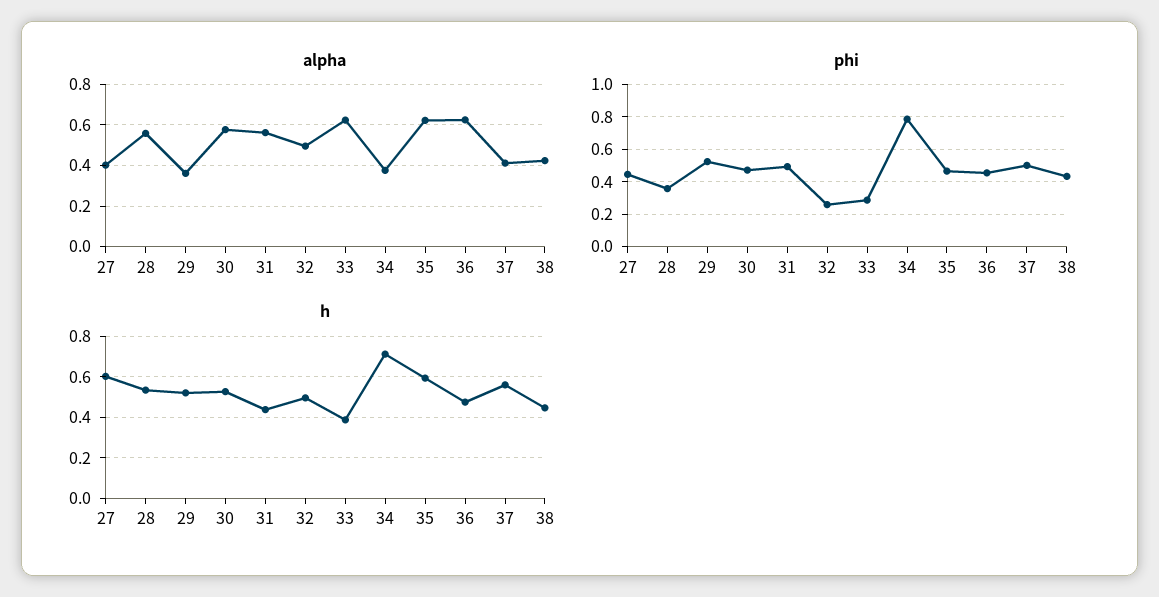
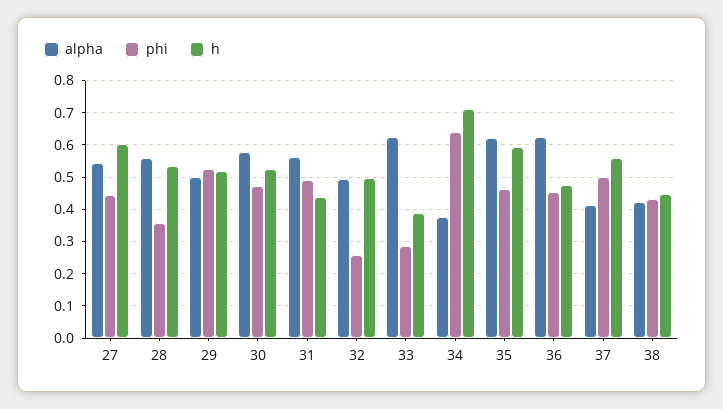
  {
    "alpha": {
-     "27": 0.4,
+     "27": 0.54,
      "28": 0.56,
-     "29": 0.35,
+     "29": 0.5,
      "30": 0.58,
      "31": 0.56,
      "32": 0.5,
      "33": 0.62,
      "34": 0.38,
      "35": 0.62,
      "36": 0.62,
      "37": 0.42,
      "38": 0.42
    },
    "phi": {
      "27": 0.44,
      "28": 0.36,
      "29": 0.52,
      "30": 0.48,
      "31": 0.5,
      "32": 0.26,
      "33": 0.28,
-     "34": 0.8,
+     "34": 0.64,
      "35": 0.46,
      "36": 0.46,
      "37": 0.5,
      "38": 0.44
    },
    "h": {
      "27": 0.6,
      "28": 0.54,
      "29": 0.52,
      "30": 0.52,
      "31": 0.44,
      "32": 0.5,
      "33": 0.38,
      "34": 0.72,
      "35": 0.6,
      "36": 0.48,
      "37": 0.56,
      "38": 0.44
    }
  }

